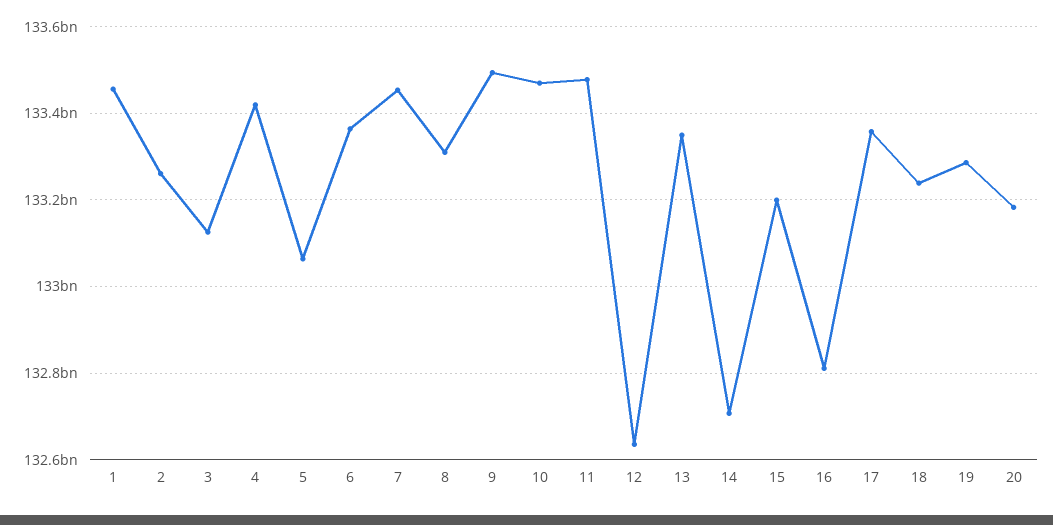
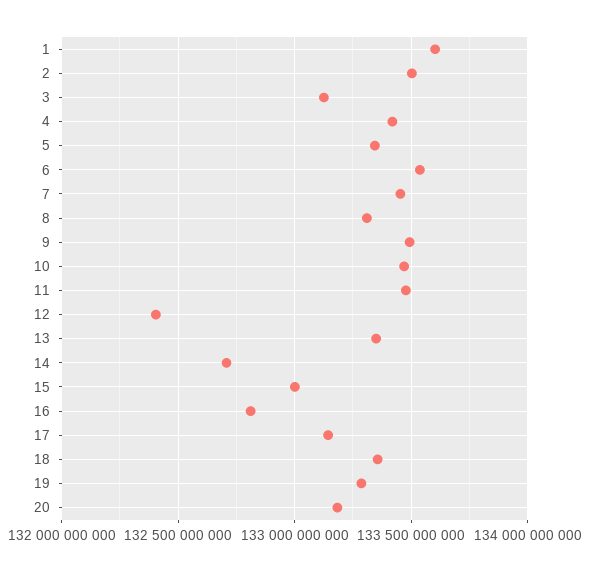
  {
-   "1": 133460000000,
+   "1": 133600000000,
-   "2": 133260000000,
+   "2": 133500000000,
    "3": 133120000000,
    "4": 133420000000,
-   "5": 133060000000,
+   "5": 133350000000,
-   "6": 133360000000,
+   "6": 133550000000,
    "7": 133460000000,
    "8": 133300000000,
    "9": 133500000000,
    "10": 133460000000,
    "11": 133480000000,
-   "12": 132640000000,
+   "12": 132400000000,
    "13": 133340000000,
    "14": 132700000000,
-   "15": 133200000000,
+   "15": 133000000000,
    "16": 132820000000,
-   "17": 133360000000,
+   "17": 133150000000,
-   "18": 133240000000,
+   "18": 133350000000,
    "19": 133280000000,
    "20": 133180000000
  }

